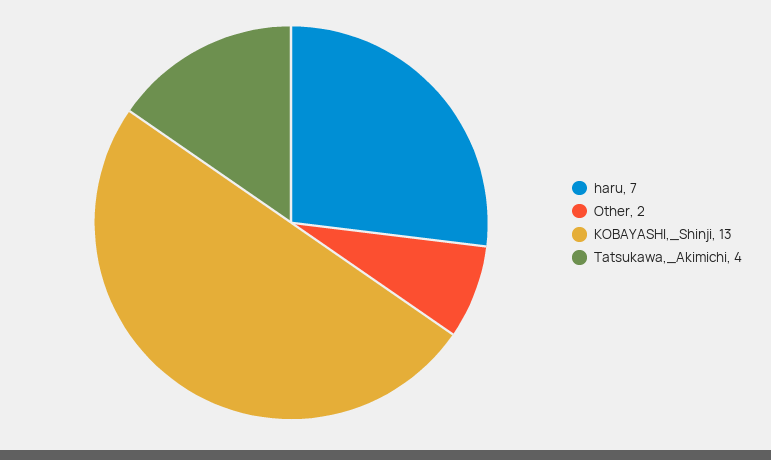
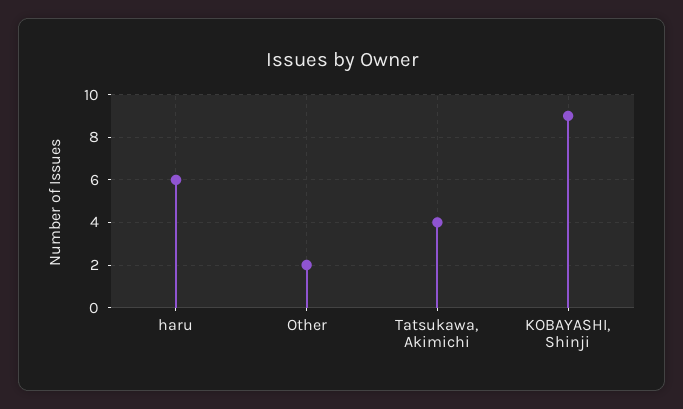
  {
-   "haru": 7,
+   "haru": 6,
    "Other": 2,
-   "KOBAYASHI,_Shinji": 13,
+   "KOBAYASHI,_Shinji": 9,
    "Tatsukawa,_Akimichi": 4
  }

